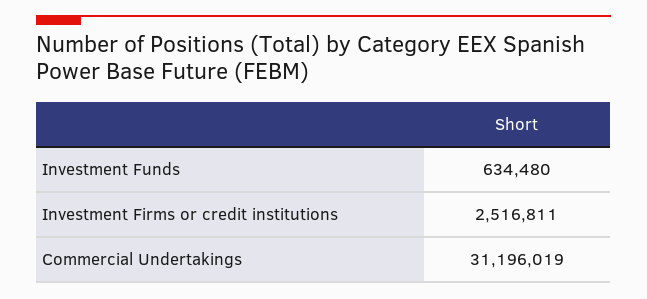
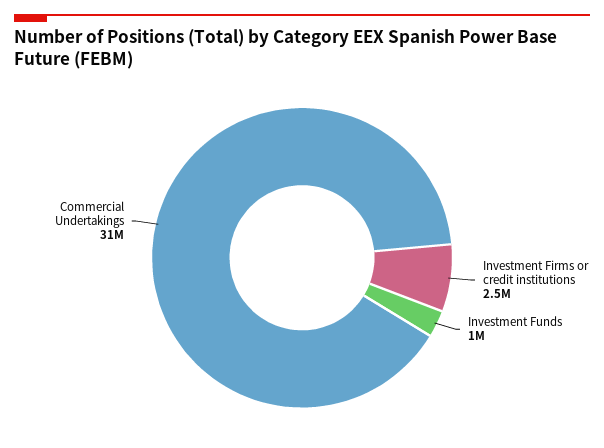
  {
-   "Investment Funds": 634480,
+   "Investment Funds": 1000000,
    "Investment Firms or credit institutions": 2516811,
    "Commercial Undertakings": 31196019
  }

